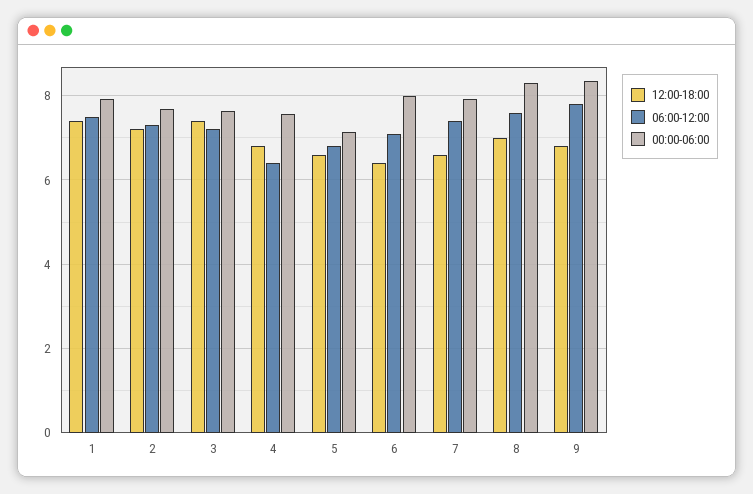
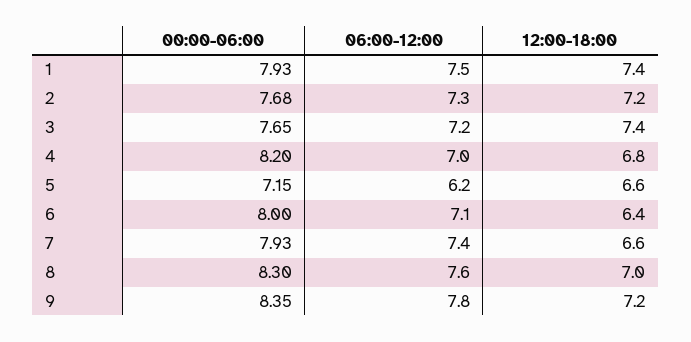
  {
    "12:00-18:00": {
      "1": 7.4,
      "2": 7.2,
      "3": 7.4,
      "4": 6.8,
      "5": 6.6,
      "6": 6.4,
      "7": 6.6,
      "8": 7,
-     "9": 6.8
+     "9": 7.2
    },
    "06:00-12:00": {
      "1": 7.5,
      "2": 7.3,
      "3": 7.2,
-     "4": 6.4,
+     "4": 7,
-     "5": 6.8,
+     "5": 6.2,
      "6": 7.1,
      "7": 7.4,
      "8": 7.6,
      "9": 7.8
    },
    "00:00-06:00": {
      "1": 7.93,
      "2": 7.68,
      "3": 7.65,
-     "4": 7.6,
+     "4": 8.2,
      "5": 7.15,
      "6": 8,
      "7": 7.93,
      "8": 8.3,
      "9": 8.35
    }
  }

